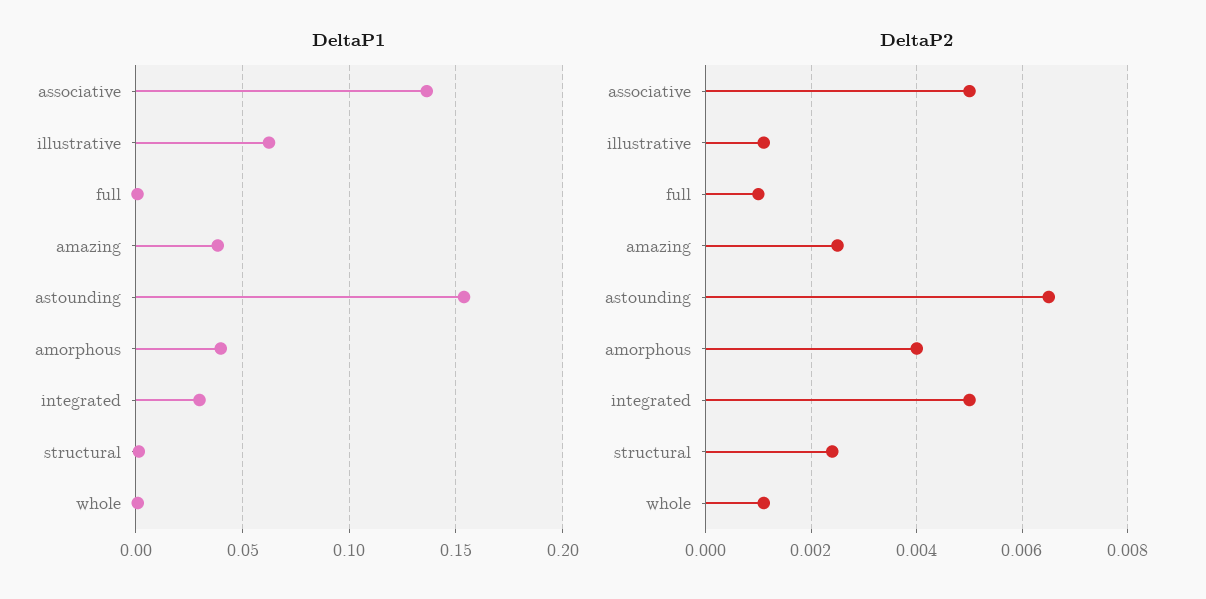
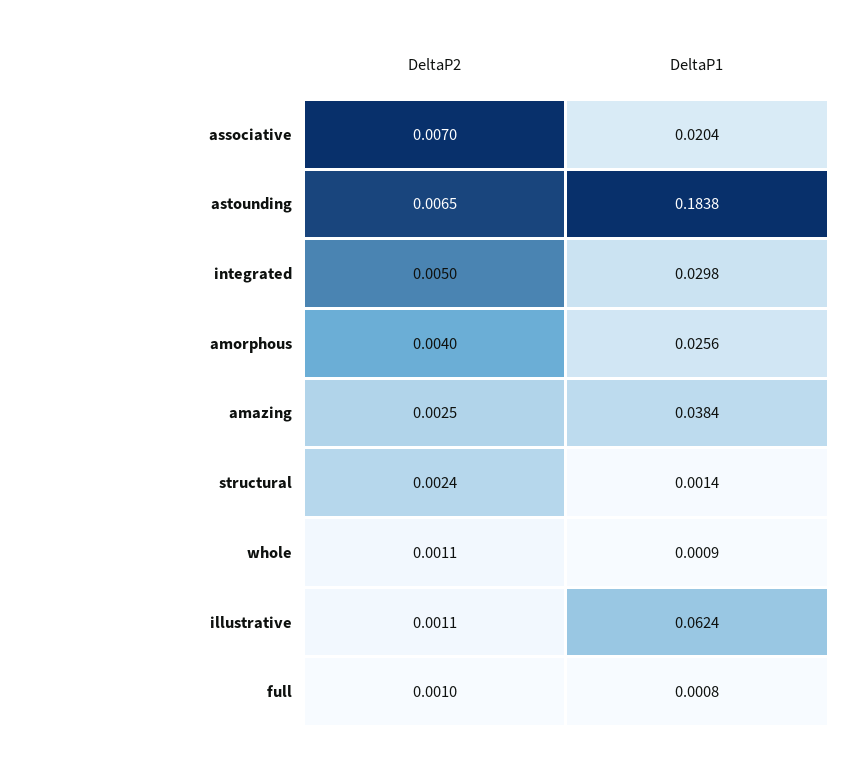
  {
    "DeltaP1": {
-     "associative": 0.135,
+     "associative": 0.0204,
      "illustrative": 0.0624,
      "full": 0.0008,
      "amazing": 0.0384,
-     "astounding": 0.155,
+     "astounding": 0.1838,
-     "amorphous": 0.04,
+     "amorphous": 0.0256,
      "integrated": 0.0298,
      "structural": 0.0014,
      "whole": 0.0009
    },
    "DeltaP2": {
-     "associative": 0.005,
+     "associative": 0.007,
      "illustrative": 0.0011,
      "full": 0.001,
      "amazing": 0.0025,
      "astounding": 0.0065,
      "amorphous": 0.004,
      "integrated": 0.005,
      "structural": 0.0024,
      "whole": 0.0011
    }
  }

